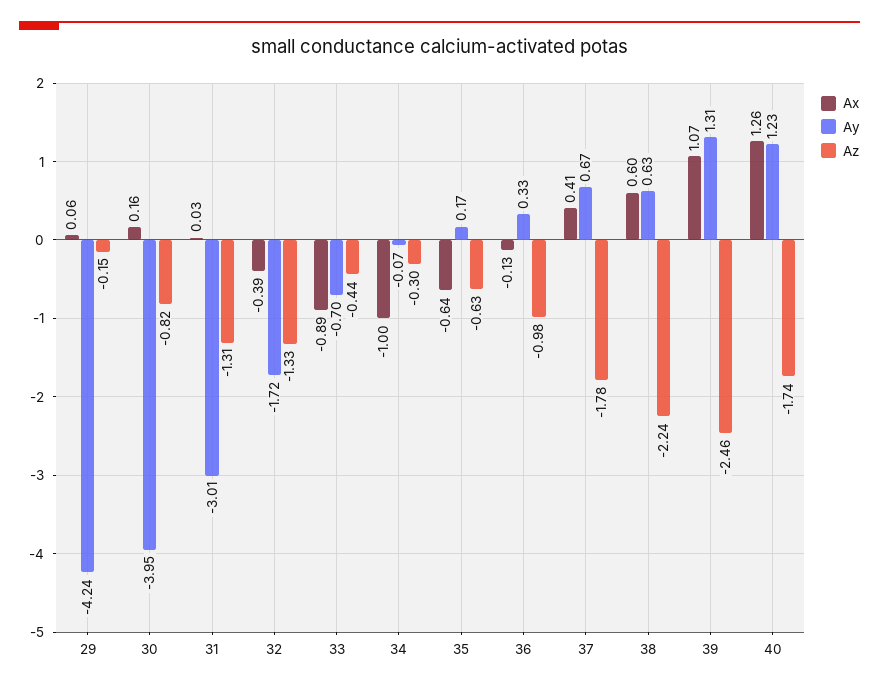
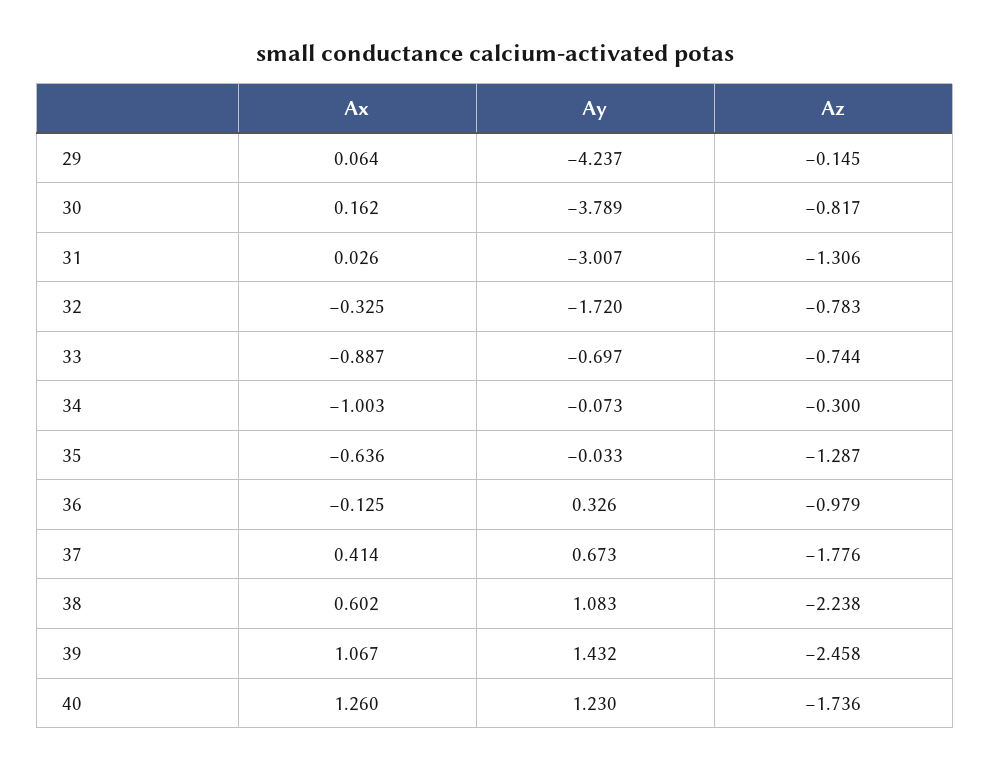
  {
    "Ax": {
      "29": 0.064,
      "30": 0.162,
      "31": 0.026,
-     "32": -0.39,
+     "32": -0.325,
      "33": -0.887,
      "34": -1.003,
      "35": -0.636,
      "36": -0.125,
      "37": 0.414,
      "38": 0.602,
      "39": 1.067,
      "40": 1.26
    },
    "Ay": {
      "29": -4.237,
-     "30": -3.95,
+     "30": -3.789,
      "31": -3.007,
      "32": -1.72,
      "33": -0.697,
      "34": -0.073,
-     "35": 0.17,
+     "35": -0.033,
      "36": 0.326,
      "37": 0.673,
-     "38": 0.63,
+     "38": 1.083,
-     "39": 1.31,
+     "39": 1.432,
      "40": 1.23
    },
    "Az": {
      "29": -0.145,
      "30": -0.817,
      "31": -1.306,
-     "32": -1.33,
+     "32": -0.783,
-     "33": -0.44,
+     "33": -0.744,
      "34": -0.3,
-     "35": -0.63,
+     "35": -1.287,
      "36": -0.979,
      "37": -1.776,
      "38": -2.238,
      "39": -2.458,
      "40": -1.736
    }
  }

